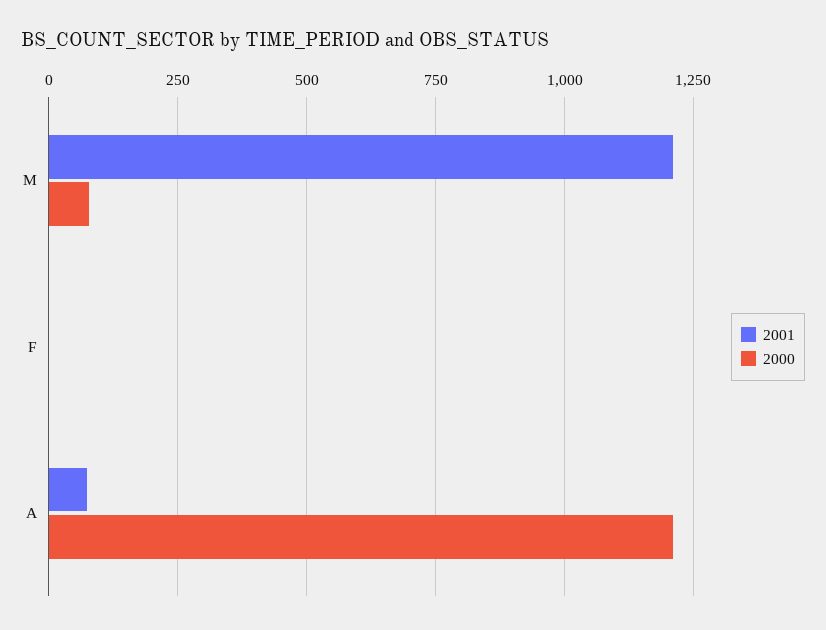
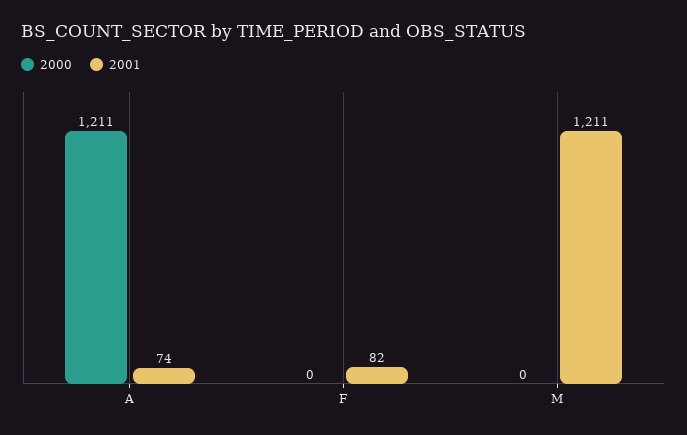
  {
    "2001": {
      "M": 1211,
-     "F": 0,
+     "F": 82,
      "A": 74
    },
    "2000": {
-     "M": 75,
+     "M": 0,
      "F": 0,
      "A": 1211
    }
  }

